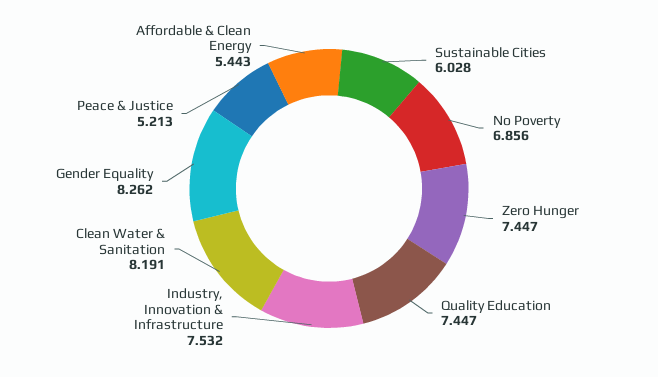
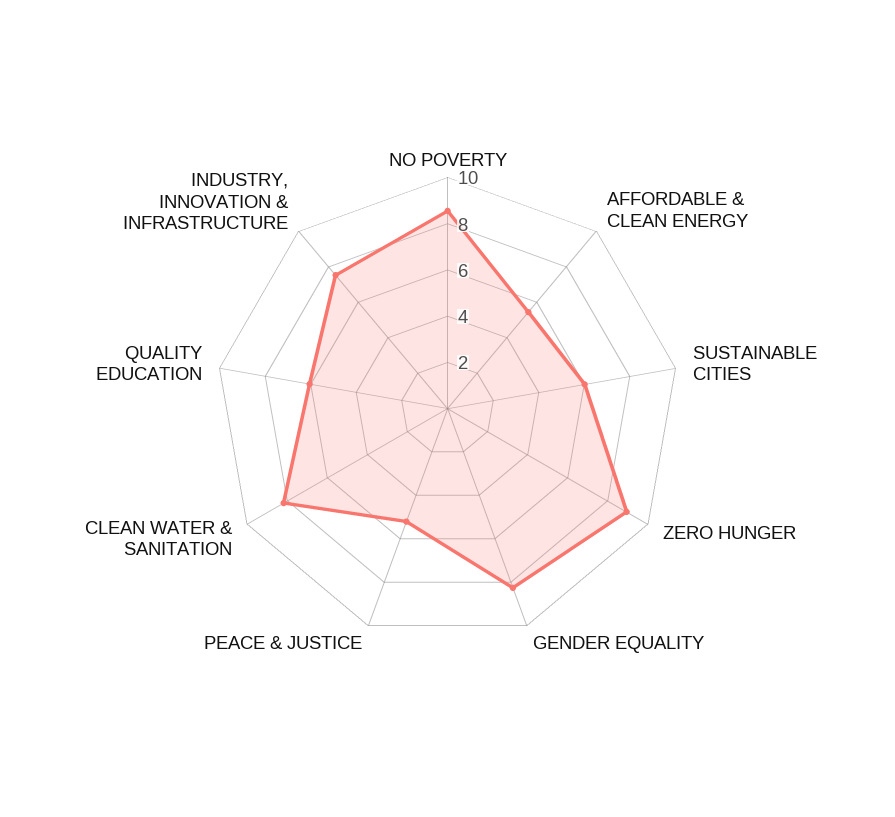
  {
    "Sustainable Cities": 6.028,
-   "No Poverty": 6.856,
+   "No Poverty": 8.5,
-   "Zero Hunger": 7.447,
+   "Zero Hunger": 9,
-   "Quality Education": 7.447,
+   "Quality Education": 6,
    "Industry, Innovation & Infrastructure": 7.532,
    "Clean Water & Sanitation": 8.191,
    "Gender Equality": 8.262,
    "Peace & Justice": 5.213,
    "Affordable & Clean Energy": 5.443
  }

